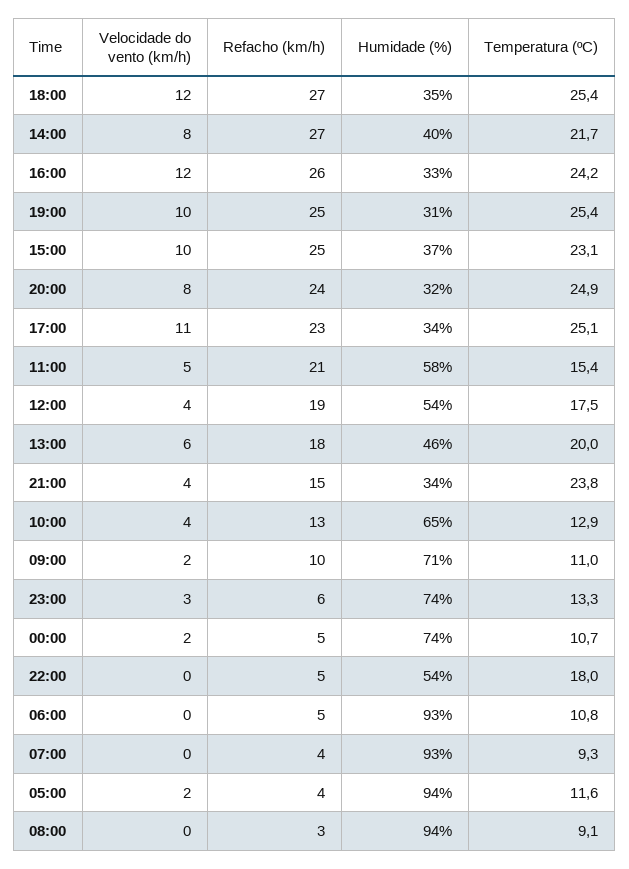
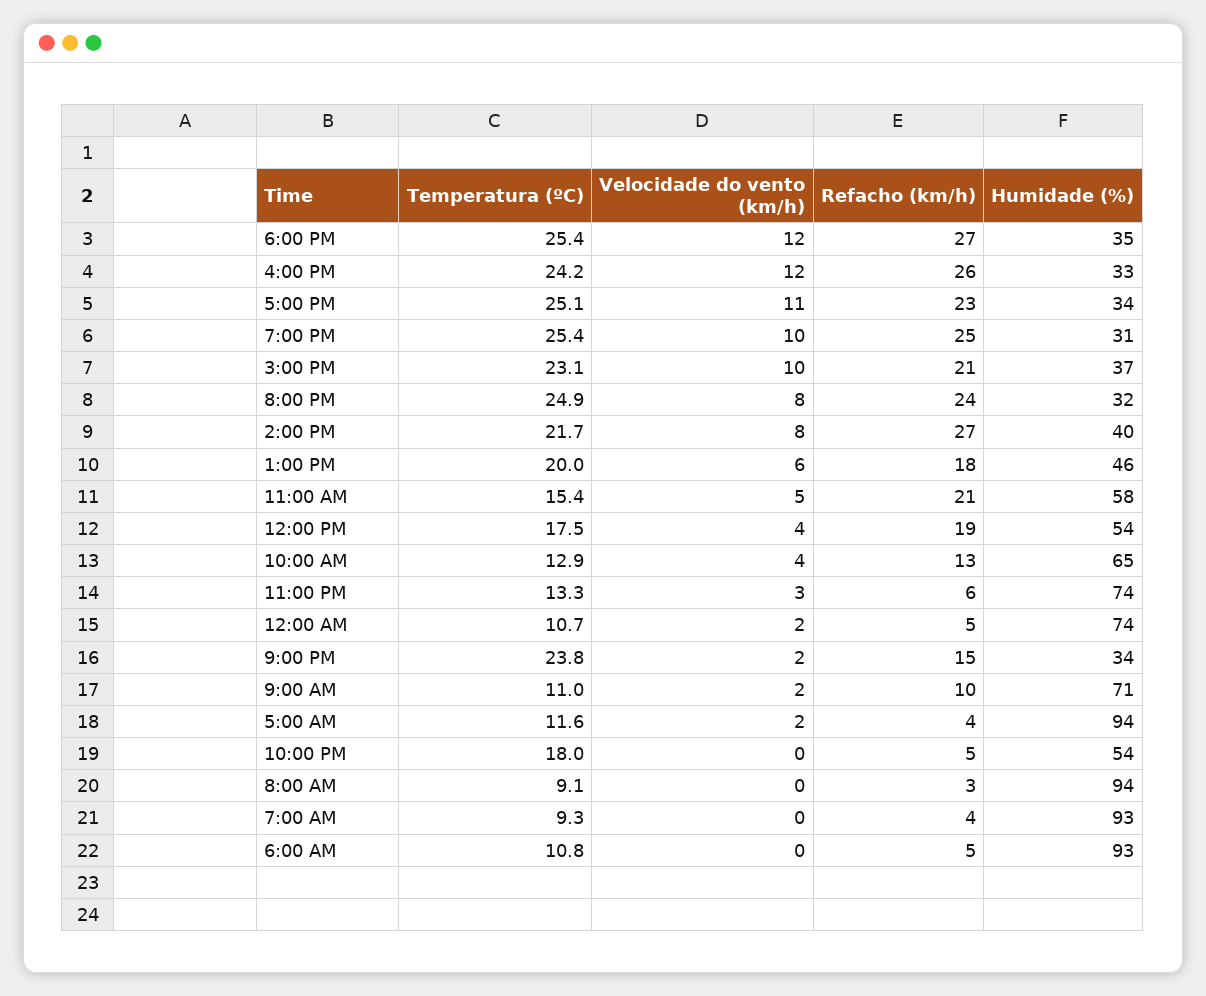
  {
    "Velocidade do vento (km/h)": {
      "18:00": 12,
      "14:00": 8,
      "16:00": 12,
      "19:00": 10,
      "15:00": 10,
      "20:00": 8,
      "17:00": 11,
      "11:00": 5,
      "12:00": 4,
      "13:00": 6,
-     "21:00": 4,
+     "21:00": 2,
      "10:00": 4,
      "09:00": 2,
      "23:00": 3,
      "00:00": 2,
      "22:00": 0,
      "06:00": 0,
      "07:00": 0,
      "05:00": 2,
      "08:00": 0
    },
    "Refacho (km/h)": {
      "18:00": 27,
      "14:00": 27,
      "16:00": 26,
      "19:00": 25,
-     "15:00": 25,
+     "15:00": 21,
      "20:00": 24,
      "17:00": 23,
      "11:00": 21,
      "12:00": 19,
      "13:00": 18,
      "21:00": 15,
      "10:00": 13,
      "09:00": 10,
      "23:00": 6,
      "00:00": 5,
      "22:00": 5,
      "06:00": 5,
      "07:00": 4,
      "05:00": 4,
      "08:00": 3
    },
    "Humidade (%)": {
      "18:00": 35,
      "14:00": 40,
      "16:00": 33,
      "19:00": 31,
      "15:00": 37,
      "20:00": 32,
      "17:00": 34,
      "11:00": 58,
      "12:00": 54,
      "13:00": 46,
      "21:00": 34,
      "10:00": 65,
      "09:00": 71,
      "23:00": 74,
      "00:00": 74,
      "22:00": 54,
      "06:00": 93,
      "07:00": 93,
      "05:00": 94,
      "08:00": 94
    },
    "Temperatura (ºC)": {
      "18:00": 25.4,
      "14:00": 21.7,
      "16:00": 24.2,
      "19:00": 25.4,
      "15:00": 23.1,
      "20:00": 24.9,
      "17:00": 25.1,
      "11:00": 15.4,
      "12:00": 17.5,
      "13:00": 20,
      "21:00": 23.8,
      "10:00": 12.9,
      "09:00": 11,
      "23:00": 13.3,
      "00:00": 10.7,
      "22:00": 18,
      "06:00": 10.8,
      "07:00": 9.3,
      "05:00": 11.6,
      "08:00": 9.1
    }
  }

